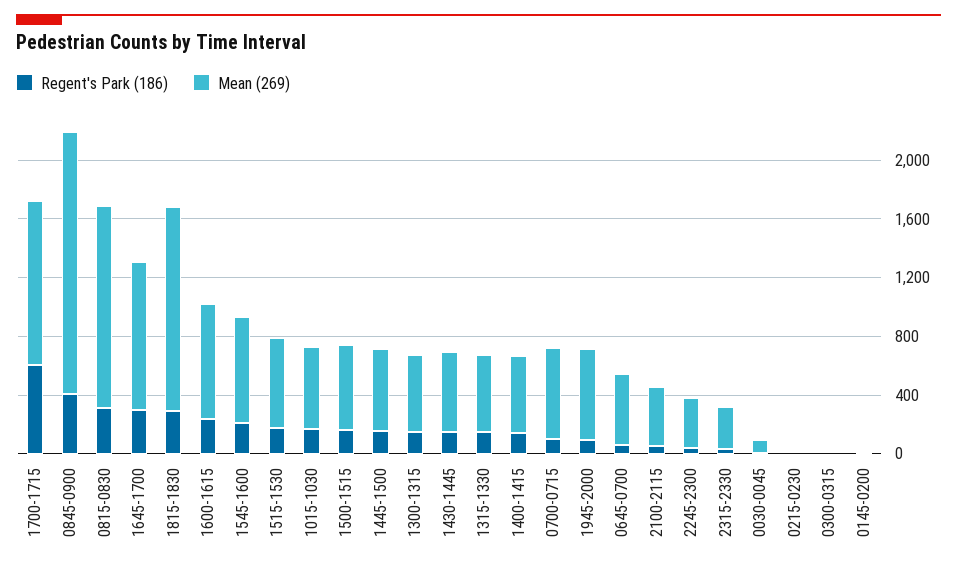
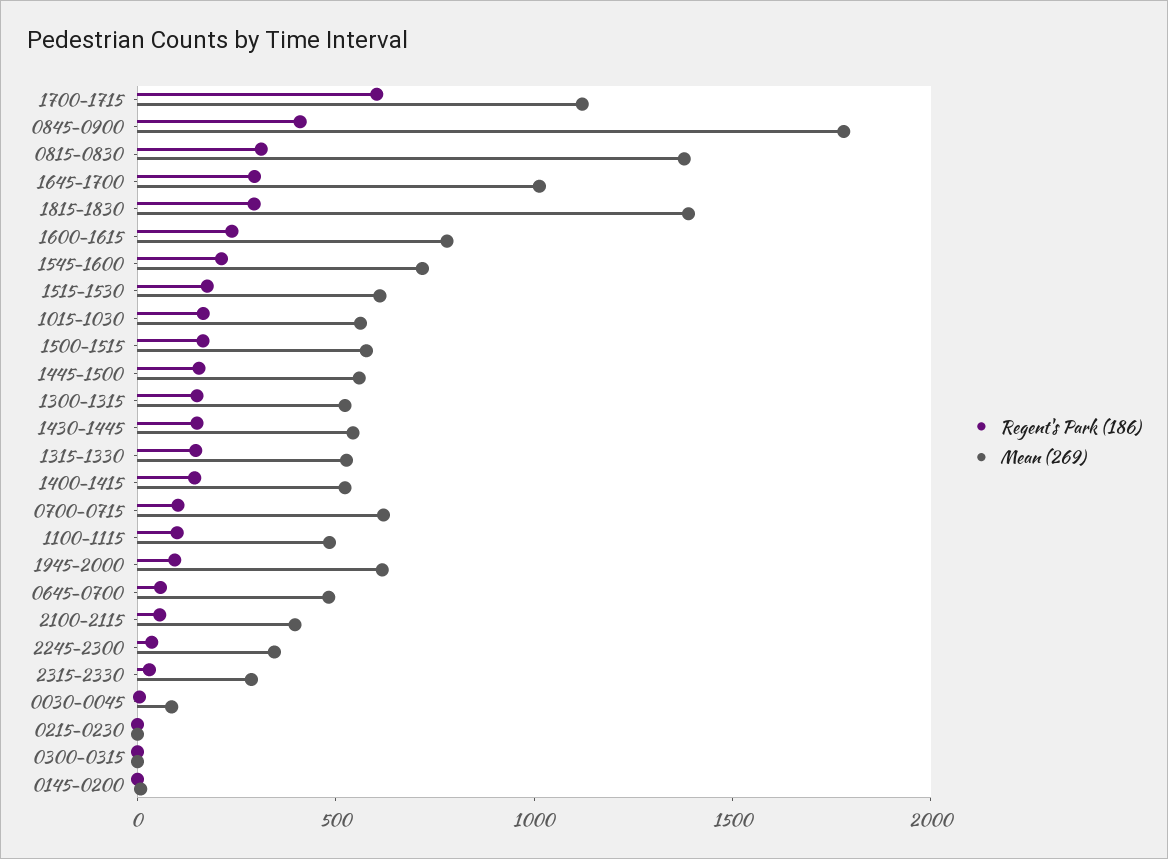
  {
    "Regent's Park (186)": {
      "1700-1715": 600,
      "0845-0900": 400,
      "0815-0830": 300,
      "1645-1700": 300,
      "1815-1830": 300,
      "1600-1615": 200,
      "1545-1600": 200,
      "1515-1530": 200,
      "1015-1030": 200,
      "1500-1515": 200,
      "1445-1500": 200,
      "1300-1315": 200,
      "1430-1445": 200,
      "1315-1330": 100,
      "1400-1415": 100,
      "0700-0715": 100,
      "1945-2000": 100,
      "0645-0700": 100,
      "2100-2115": 100,
      "2245-2300": 0,
      "2315-2330": 0,
      "0030-0045": 0,
      "0215-0230": 0,
      "0300-0315": 0,
-     "0145-0200": 0
+     "0145-0200": 0,
+     "1100-1115": 100
    },
    "Mean (269)": {
      "1700-1715": 1100,
      "0845-0900": 1800,
      "0815-0830": 1400,
      "1645-1700": 1000,
      "1815-1830": 1400,
      "1600-1615": 800,
      "1545-1600": 700,
      "1515-1530": 600,
      "1015-1030": 600,
      "1500-1515": 600,
      "1445-1500": 600,
      "1300-1315": 500,
      "1430-1445": 500,
      "1315-1330": 500,
      "1400-1415": 500,
      "0700-0715": 600,
      "1945-2000": 600,
      "0645-0700": 500,
      "2100-2115": 400,
      "2245-2300": 300,
      "2315-2330": 300,
      "0030-0045": 100,
      "0215-0230": 0,
      "0300-0315": 0,
-     "0145-0200": 0
+     "0145-0200": 0,
+     "1100-1115": 500
    }
  }

